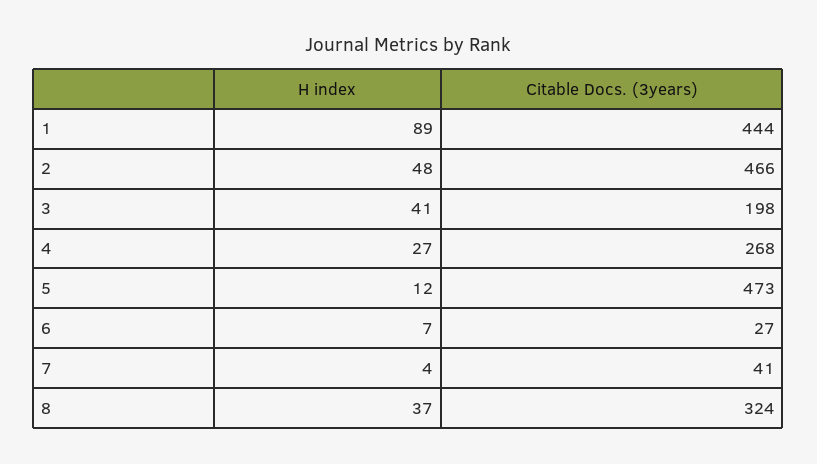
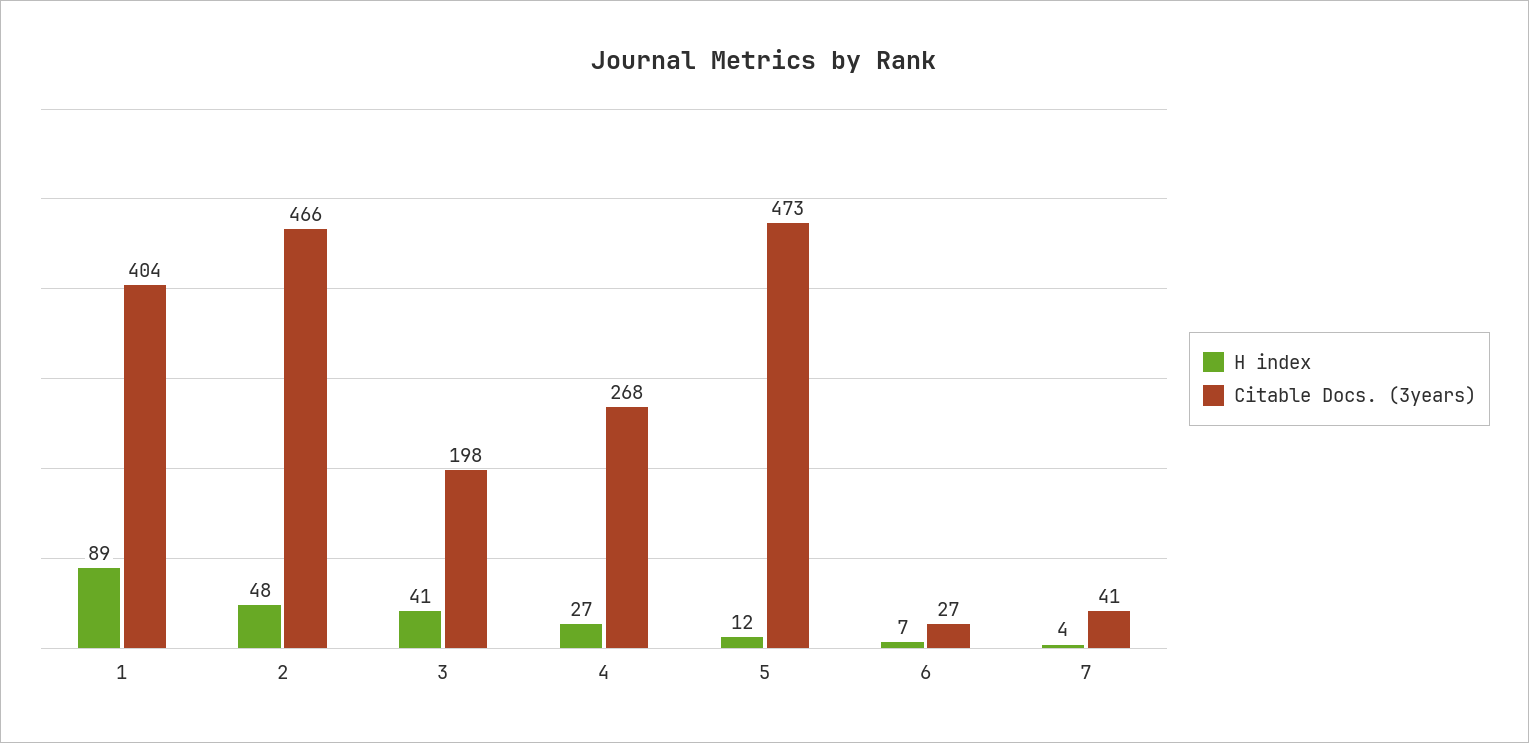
  {
    "H index": {
      "1": 89,
      "2": 48,
      "3": 41,
      "4": 27,
      "5": 12,
      "6": 7,
-     "7": 4,
+     "7": 4
-     "8": 37
    },
    "Citable Docs. (3years)": {
-     "1": 444,
+     "1": 404,
      "2": 466,
      "3": 198,
      "4": 268,
      "5": 473,
      "6": 27,
-     "7": 41,
+     "7": 41
-     "8": 324
    }
  }

